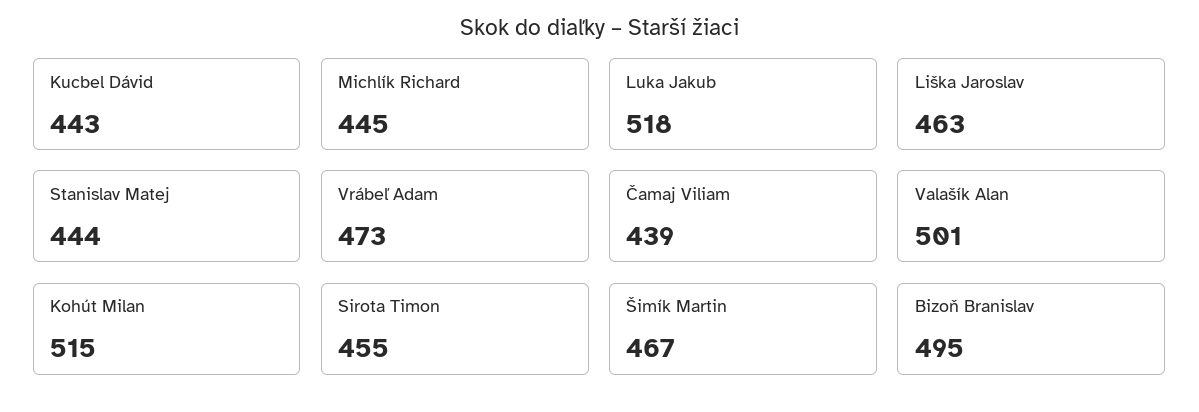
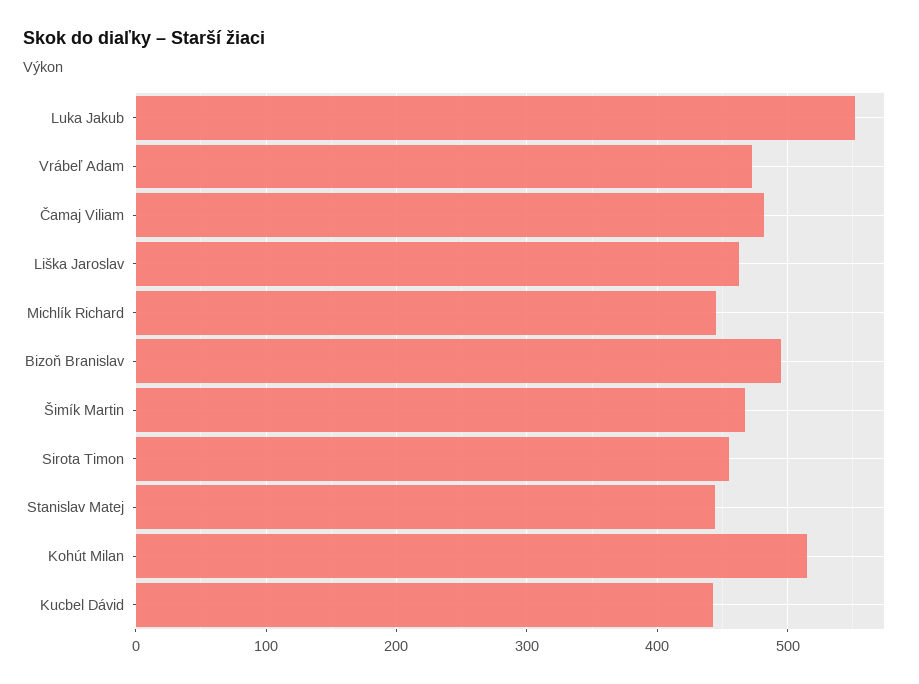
  {
    "Kucbel Dávid": 443,
    "Michlík Richard": 445,
-   "Luka Jakub": 518,
+   "Luka Jakub": 550,
    "Liška Jaroslav": 463,
    "Stanislav Matej": 444,
    "Vrábeľ Adam": 473,
-   "Čamaj Viliam": 439,
+   "Čamaj Viliam": 480,
-   "Valašík Alan": 501,
    "Kohút Milan": 515,
    "Sirota Timon": 455,
    "Šimík Martin": 467,
    "Bizoň Branislav": 495
  }

